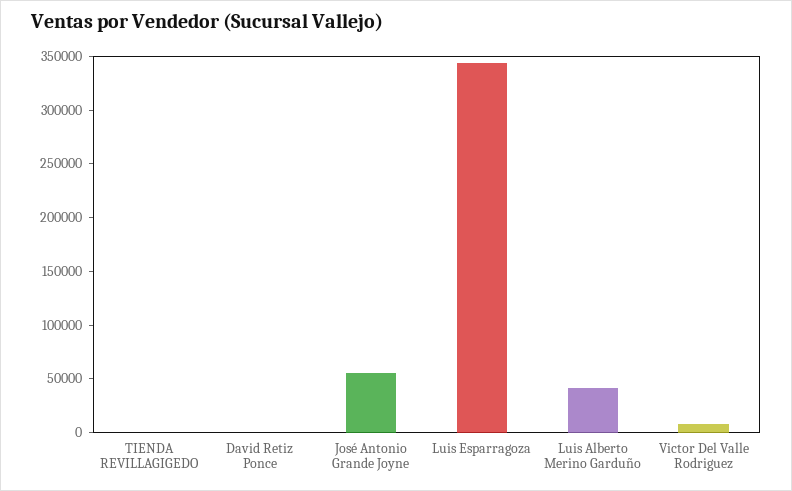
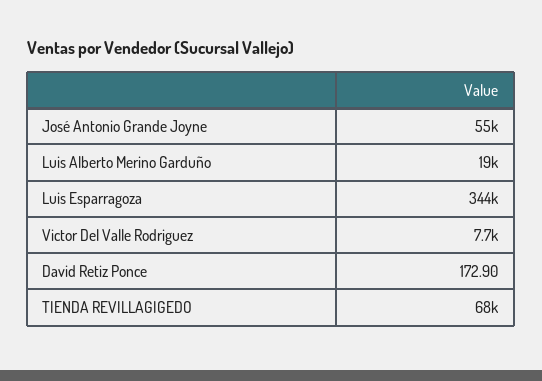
  {
-   "TIENDA REVILLAGIGEDO": 0,
+   "TIENDA REVILLAGIGEDO": 68000,
    "David Retiz Ponce": 172.9,
    "José Antonio Grande Joyne": 55000,
    "Luis Esparragoza": 344000,
-   "Luis Alberto Merino Garduño": 40000,
+   "Luis Alberto Merino Garduño": 19000,
    "Victor Del Valle Rodriguez": 7700
  }

